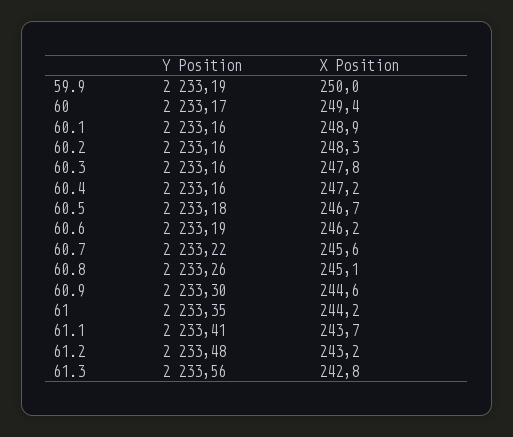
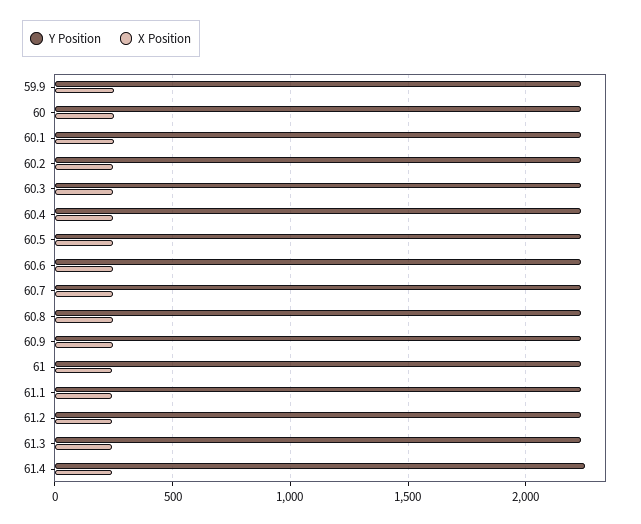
  {
    "Y Position": {
      "59.9": 2233.19,
      "60": 2233.17,
      "60.1": 2233.16,
      "60.2": 2233.16,
      "60.3": 2233.16,
      "60.4": 2233.16,
      "60.5": 2233.18,
      "60.6": 2233.19,
      "60.7": 2233.22,
      "60.8": 2233.26,
      "60.9": 2233.3,
      "61": 2233.35,
      "61.1": 2233.41,
      "61.2": 2233.48,
-     "61.3": 2233.56
+     "61.3": 2233.56,
+     "61.4": 2250
    },
    "X Position": {
      "59.9": 250,
      "60": 249.4,
      "60.1": 248.9,
      "60.2": 248.3,
      "60.3": 247.8,
      "60.4": 247.2,
      "60.5": 246.7,
      "60.6": 246.2,
      "60.7": 245.6,
      "60.8": 245.1,
      "60.9": 244.6,
      "61": 244.2,
      "61.1": 243.7,
      "61.2": 243.2,
-     "61.3": 242.8
+     "61.3": 242.8,
+     "61.4": 250
    }
  }

